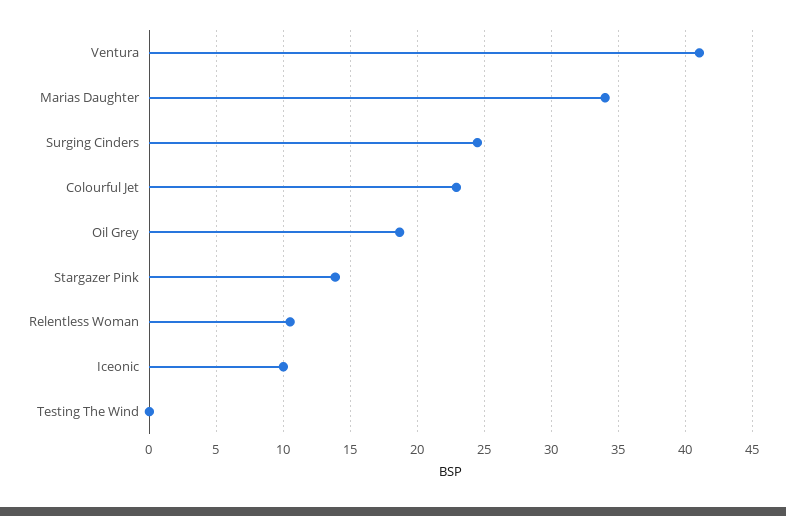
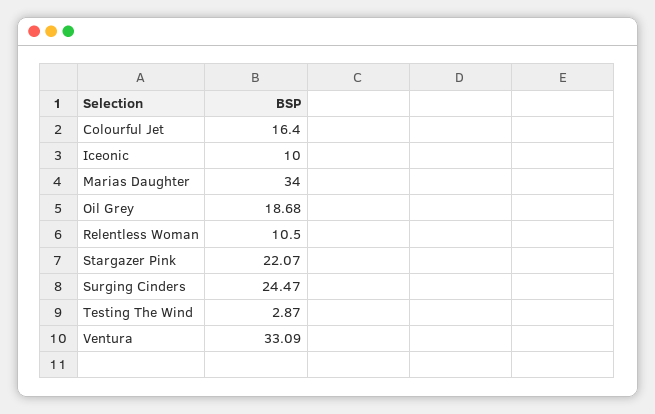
  {
-   "Ventura": 41,
+   "Ventura": 33.09,
    "Marias Daughter": 34,
    "Surging Cinders": 24.47,
-   "Colourful Jet": 23,
+   "Colourful Jet": 16.4,
    "Oil Grey": 18.68,
-   "Stargazer Pink": 14,
+   "Stargazer Pink": 22.07,
    "Relentless Woman": 10.5,
    "Iceonic": 10,
-   "Testing The Wind": 0
+   "Testing The Wind": 2.87
  }

